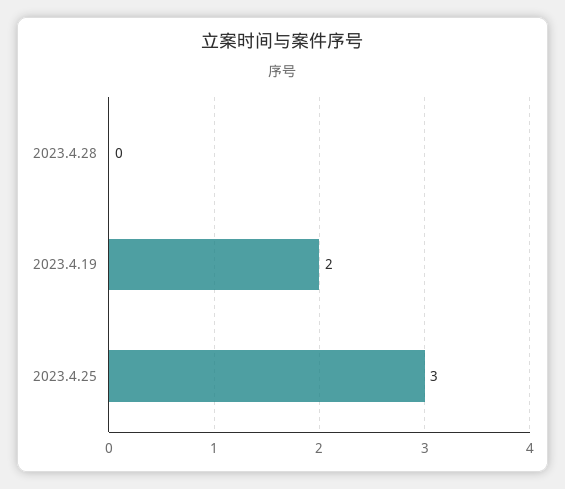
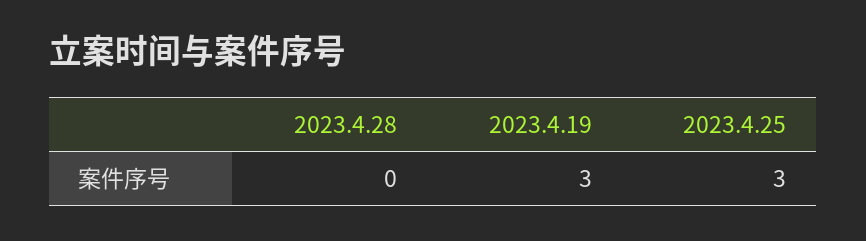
  {
    "2023.4.28": 0,
-   "2023.4.19": 2,
+   "2023.4.19": 3,
    "2023.4.25": 3
  }

